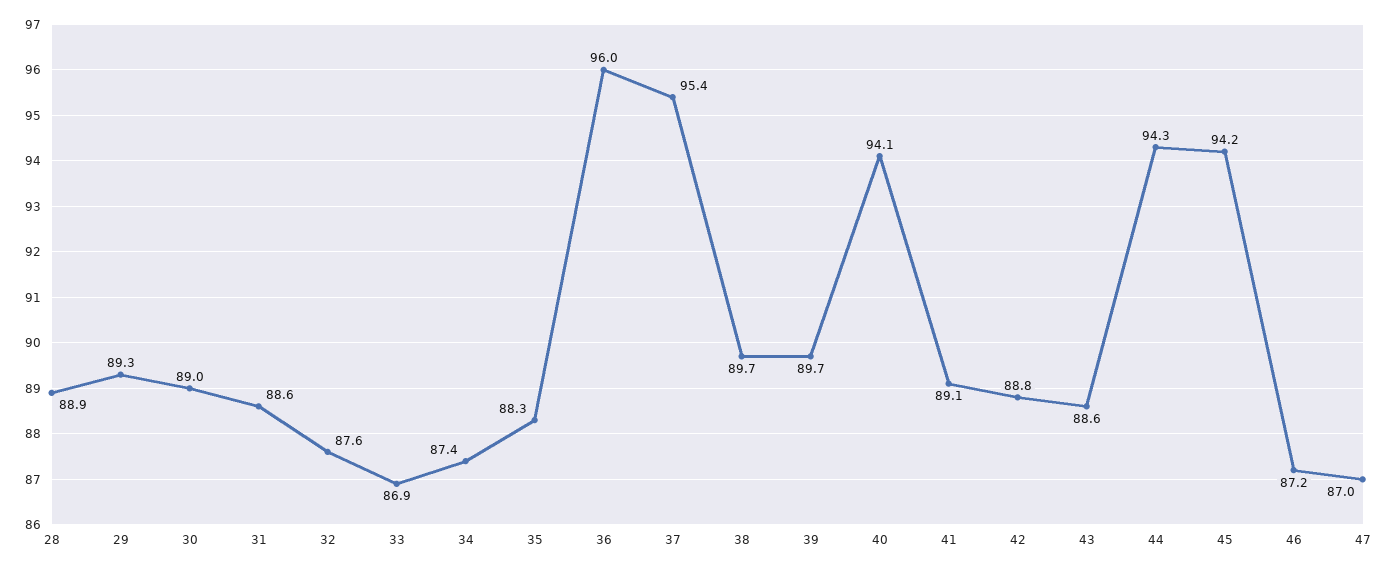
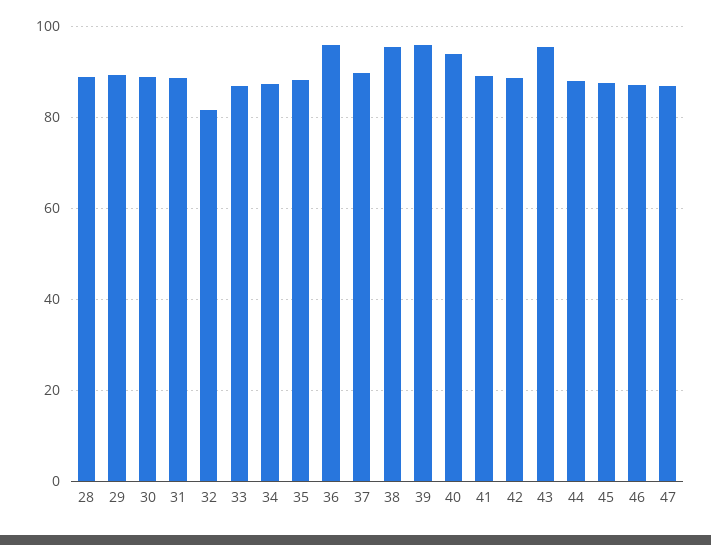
  {
    "28": 88.9,
    "29": 89.3,
    "30": 89,
    "31": 88.6,
-   "32": 87.6,
+   "32": 82,
    "33": 86.9,
    "34": 87.4,
    "35": 88.3,
    "36": 96,
-   "37": 95.4,
+   "37": 90,
-   "38": 89.7,
+   "38": 96,
-   "39": 89.7,
+   "39": 96,
    "40": 94.1,
    "41": 89.1,
    "42": 88.8,
-   "43": 88.6,
+   "43": 96,
-   "44": 94.3,
+   "44": 88,
-   "45": 94.2,
+   "45": 88,
    "46": 87.2,
    "47": 87
  }

